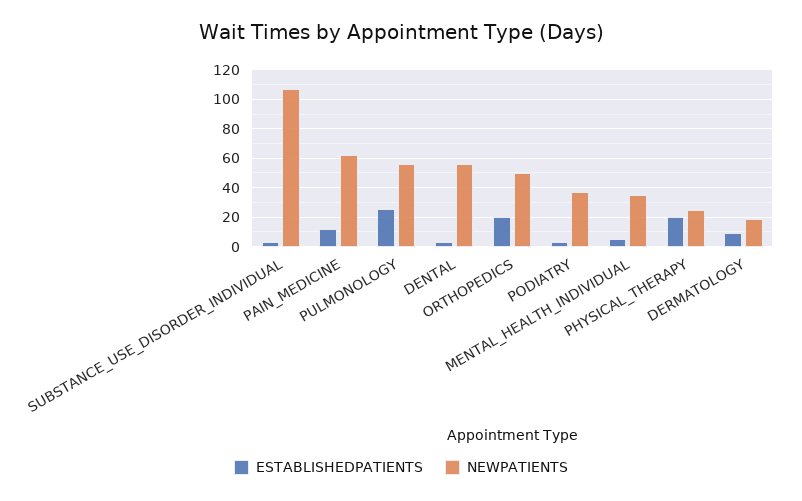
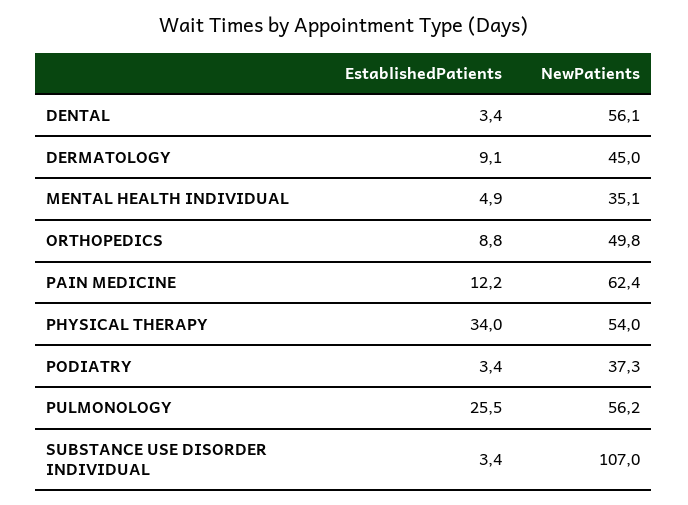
  {
    "ESTABLISHEDPATIENTS": {
      "SUBSTANCE_USE_DISORDER_INDIVIDUAL": 3.4,
      "PAIN_MEDICINE": 12.2,
      "PULMONOLOGY": 25.5,
      "DENTAL": 3.4,
-     "ORTHOPEDICS": 20,
+     "ORTHOPEDICS": 8.8,
      "PODIATRY": 3.4,
      "MENTAL_HEALTH_INDIVIDUAL": 4.9,
-     "PHYSICAL_THERAPY": 20,
+     "PHYSICAL_THERAPY": 34,
      "DERMATOLOGY": 9.1
    },
    "NEWPATIENTS": {
      "SUBSTANCE_USE_DISORDER_INDIVIDUAL": 107,
      "PAIN_MEDICINE": 62.4,
      "PULMONOLOGY": 56.2,
      "DENTAL": 56.1,
      "ORTHOPEDICS": 49.8,
      "PODIATRY": 37.3,
      "MENTAL_HEALTH_INDIVIDUAL": 35.1,
-     "PHYSICAL_THERAPY": 25,
+     "PHYSICAL_THERAPY": 54,
-     "DERMATOLOGY": 20
+     "DERMATOLOGY": 45
    }
  }

